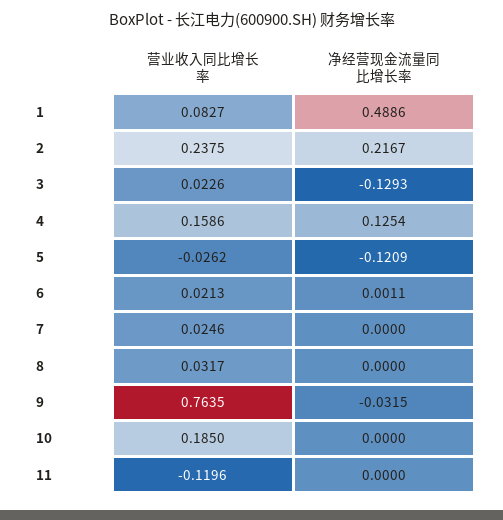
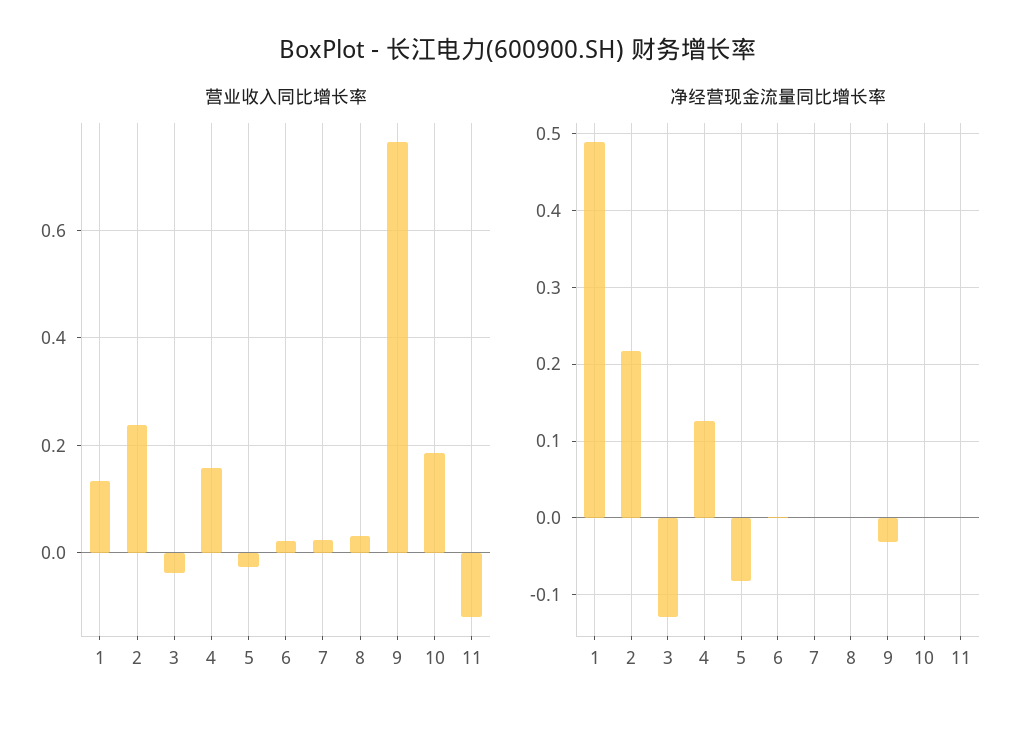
  {
    "营业收入同比增长率": {
-     "1": 0.0827,
+     "1": 0.14,
      "2": 0.2375,
-     "3": 0.0226,
+     "3": -0.04,
      "4": 0.1586,
      "5": -0.0262,
      "6": 0.0213,
      "7": 0.0246,
      "8": 0.0317,
      "9": 0.7635,
      "10": 0.185,
      "11": -0.1196
    },
    "净经营现金流量同比增长率": {
      "1": 0.4886,
      "2": 0.2167,
      "3": -0.1293,
      "4": 0.1254,
-     "5": -0.1209,
+     "5": -0.08,
      "6": 0.0011,
      "7": 0,
      "8": 0,
      "9": -0.0315,
      "10": 0,
      "11": 0
    }
  }

